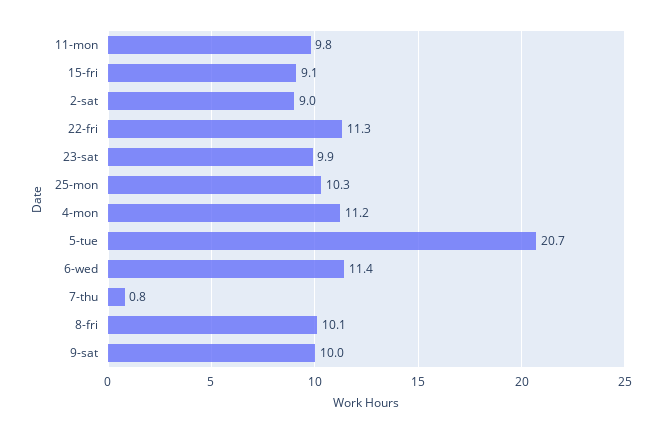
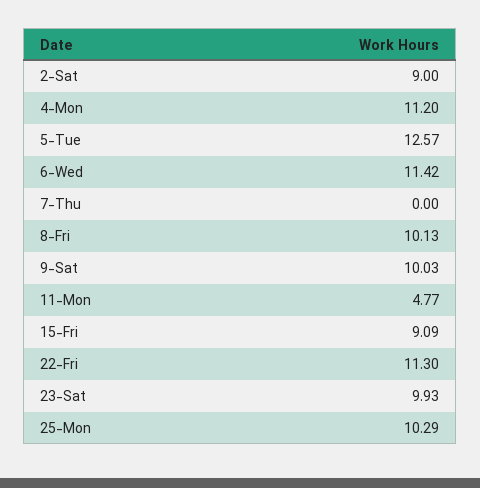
  {
-   "11-mon": 9.8,
+   "11-mon": 4.77,
    "15-fri": 9.09,
    "2-sat": 9,
    "22-fri": 11.3,
    "23-sat": 9.93,
    "25-mon": 10.29,
    "4-mon": 11.2,
-   "5-tue": 20.7,
+   "5-tue": 12.57,
    "6-wed": 11.42,
-   "7-thu": 0.8,
+   "7-thu": 0,
    "8-fri": 10.13,
    "9-sat": 10.03
  }

